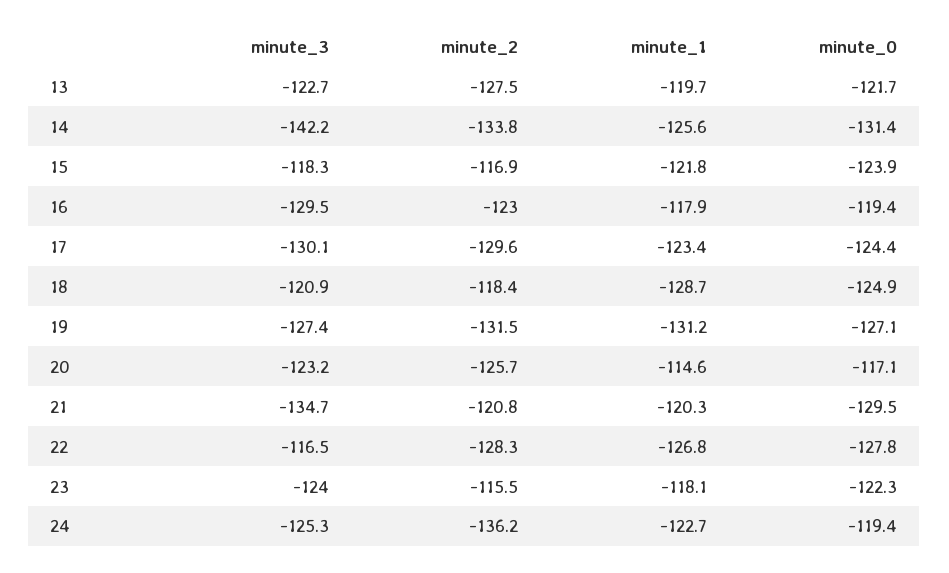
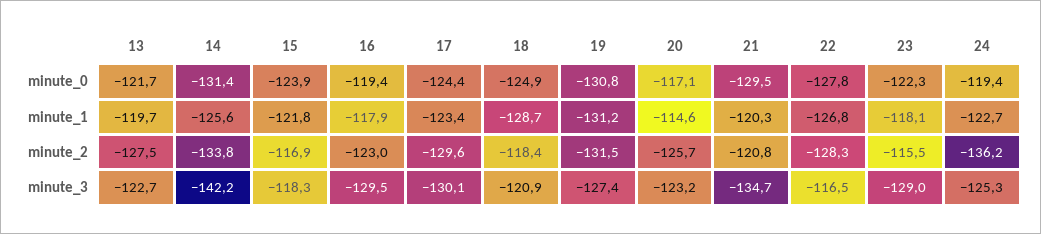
  {
    "minute_3": {
      "13": -122.7,
      "14": -142.2,
      "15": -118.3,
      "16": -129.5,
      "17": -130.1,
      "18": -120.9,
      "19": -127.4,
      "20": -123.2,
      "21": -134.7,
      "22": -116.5,
-     "23": -124,
+     "23": -129,
      "24": -125.3
    },
    "minute_2": {
      "13": -127.5,
      "14": -133.8,
      "15": -116.9,
      "16": -123,
      "17": -129.6,
      "18": -118.4,
      "19": -131.5,
      "20": -125.7,
      "21": -120.8,
      "22": -128.3,
      "23": -115.5,
      "24": -136.2
    },
    "minute_1": {
      "13": -119.7,
      "14": -125.6,
      "15": -121.8,
      "16": -117.9,
      "17": -123.4,
      "18": -128.7,
      "19": -131.2,
      "20": -114.6,
      "21": -120.3,
      "22": -126.8,
      "23": -118.1,
      "24": -122.7
    },
    "minute_0": {
      "13": -121.7,
      "14": -131.4,
      "15": -123.9,
      "16": -119.4,
      "17": -124.4,
      "18": -124.9,
-     "19": -127.1,
+     "19": -130.8,
      "20": -117.1,
      "21": -129.5,
      "22": -127.8,
      "23": -122.3,
      "24": -119.4
    }
  }

